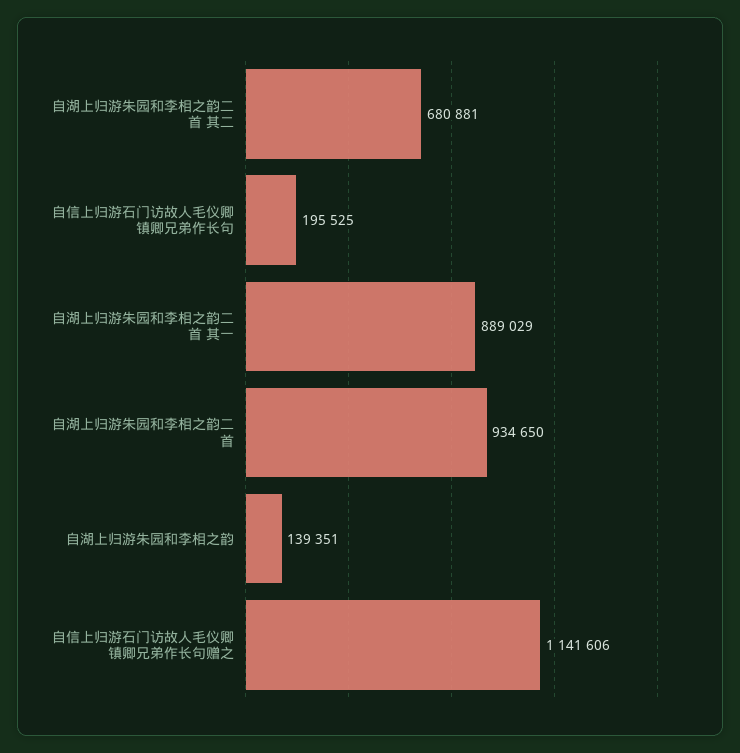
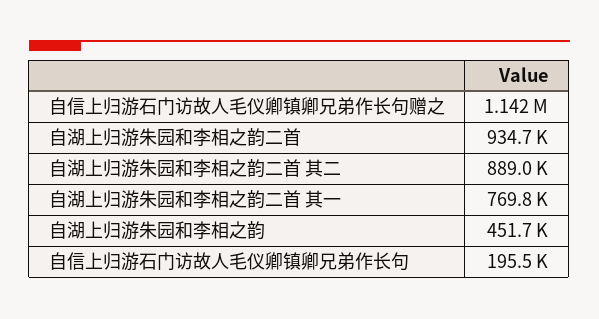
  {
-   "自湖上归游朱园和李相之韵二首 其二": 680881,
+   "自湖上归游朱园和李相之韵二首 其二": 889000,
    "自信上归游石门访故人毛仪卿镇卿兄弟作长句": 195525,
-   "自湖上归游朱园和李相之韵二首 其一": 889029,
+   "自湖上归游朱园和李相之韵二首 其一": 769800,
    "自湖上归游朱园和李相之韵二首": 934650,
-   "自湖上归游朱园和李相之韵": 139351,
+   "自湖上归游朱园和李相之韵": 451700,
    "自信上归游石门访故人毛仪卿镇卿兄弟作长句赠之": 1141606
  }

